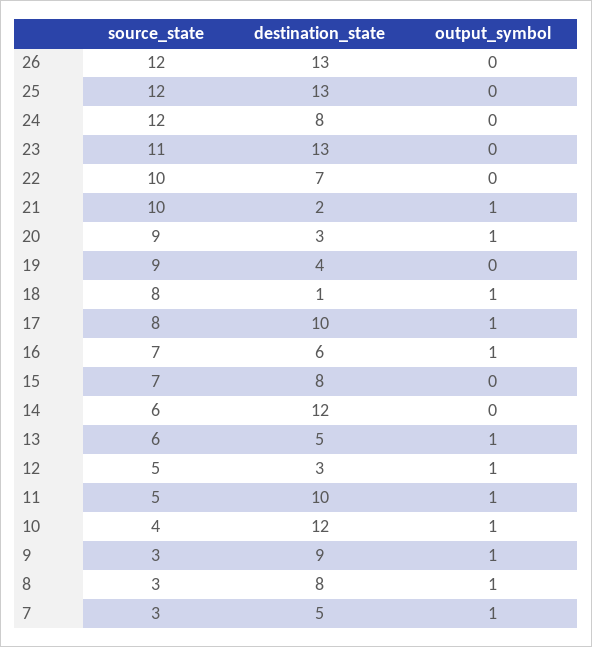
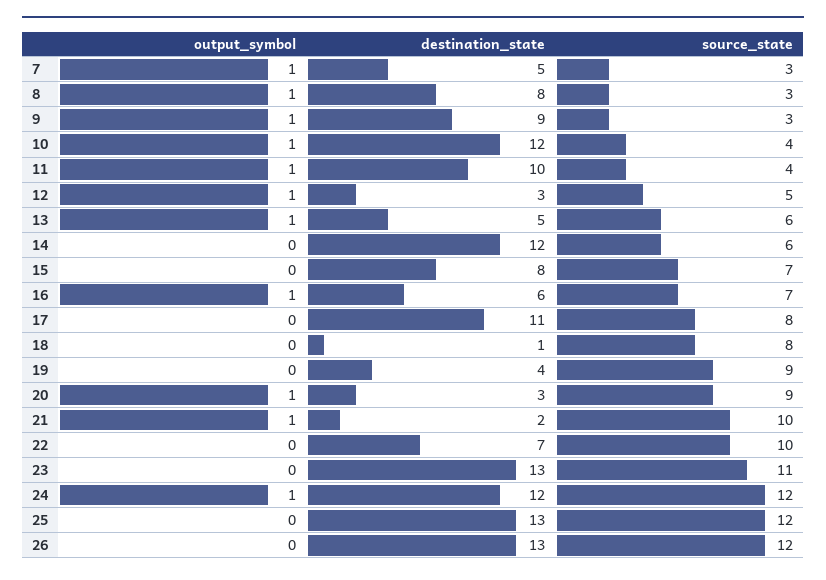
  {
    "source_state": {
      "26": 12,
      "25": 12,
      "24": 12,
      "23": 11,
      "22": 10,
      "21": 10,
      "20": 9,
      "19": 9,
      "18": 8,
      "17": 8,
      "16": 7,
      "15": 7,
      "14": 6,
      "13": 6,
      "12": 5,
-     "11": 5,
+     "11": 4,
      "10": 4,
      "9": 3,
      "8": 3,
      "7": 3
    },
    "destination_state": {
      "26": 13,
      "25": 13,
-     "24": 8,
+     "24": 12,
      "23": 13,
      "22": 7,
      "21": 2,
      "20": 3,
      "19": 4,
      "18": 1,
-     "17": 10,
+     "17": 11,
      "16": 6,
      "15": 8,
      "14": 12,
      "13": 5,
      "12": 3,
      "11": 10,
      "10": 12,
      "9": 9,
      "8": 8,
      "7": 5
    },
    "output_symbol": {
      "26": 0,
      "25": 0,
-     "24": 0,
+     "24": 1,
      "23": 0,
      "22": 0,
      "21": 1,
      "20": 1,
      "19": 0,
-     "18": 1,
+     "18": 0,
-     "17": 1,
+     "17": 0,
      "16": 1,
      "15": 0,
      "14": 0,
      "13": 1,
      "12": 1,
      "11": 1,
      "10": 1,
      "9": 1,
      "8": 1,
      "7": 1
    }
  }

